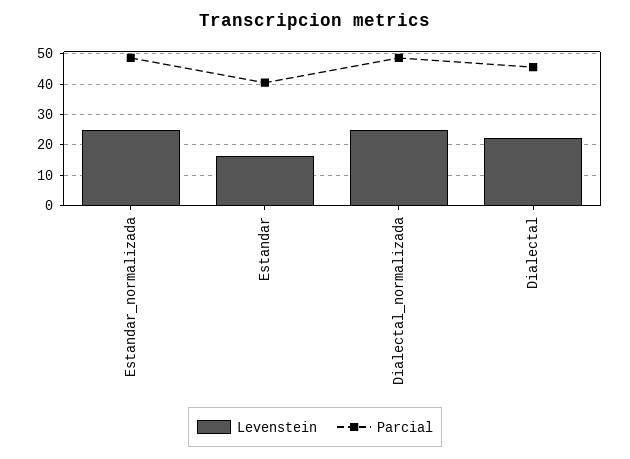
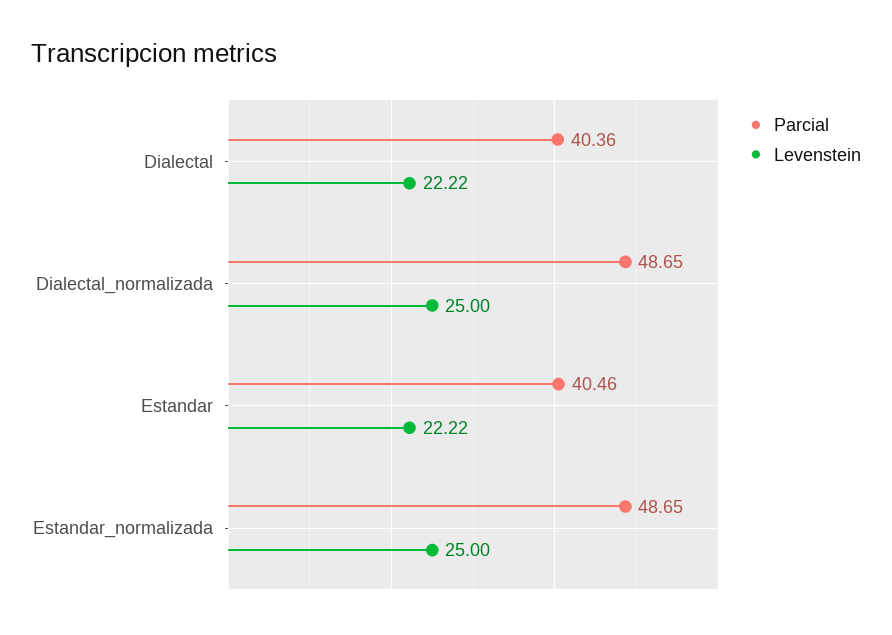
  {
    "Levenstein": {
      "Estandar_normalizada": 25,
-     "Estandar": 16,
+     "Estandar": 22.22,
      "Dialectal_normalizada": 25,
      "Dialectal": 22.22
    },
    "Parcial": {
      "Estandar_normalizada": 48.65,
      "Estandar": 40.46,
      "Dialectal_normalizada": 48.65,
-     "Dialectal": 46
+     "Dialectal": 40.36
    }
  }

